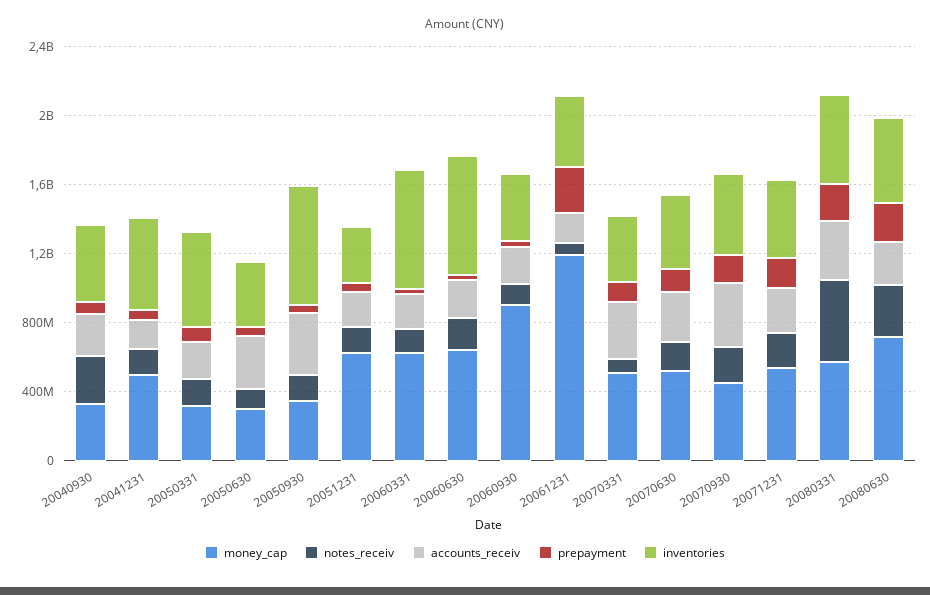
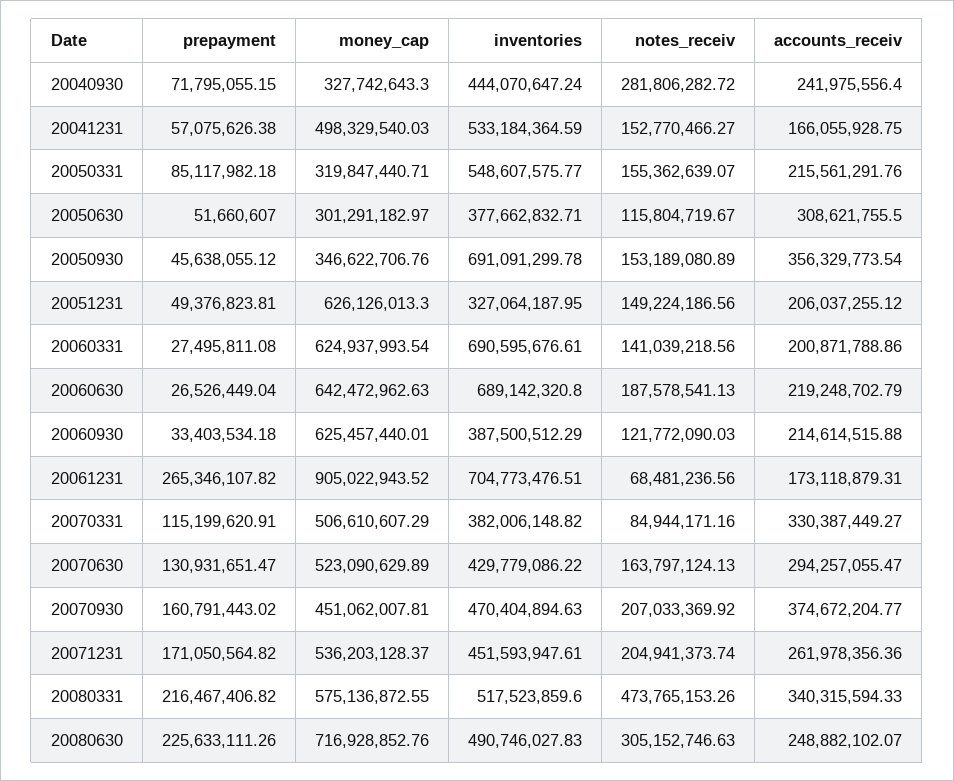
  {
    "money_cap": {
      "20040930": 327742643.3,
      "20041231": 498329540.03,
      "20050331": 319847440.71,
      "20050630": 301291182.97,
      "20050930": 346622706.76,
      "20051231": 626126013.3,
      "20060331": 624937993.54,
      "20060630": 642472962.63,
-     "20060930": 900000000,
+     "20060930": 625457440.01,
-     "20061231": 1200000000,
+     "20061231": 905022943.52,
      "20070331": 506610607.29,
      "20070630": 523090629.89,
      "20070930": 451062007.81,
      "20071231": 536203128.37,
      "20080331": 575136872.55,
      "20080630": 716928852.76
    },
    "notes_receiv": {
      "20040930": 281806282.72,
      "20041231": 152770466.27,
      "20050331": 155362639.07,
      "20050630": 115804719.67,
      "20050930": 153189080.89,
      "20051231": 149224186.56,
      "20060331": 141039218.56,
      "20060630": 187578541.13,
      "20060930": 121772090.03,
      "20061231": 68481236.56,
      "20070331": 84944171.16,
      "20070630": 163797124.13,
      "20070930": 207033369.92,
      "20071231": 204941373.74,
      "20080331": 473765153.26,
      "20080630": 305152746.63
    },
    "accounts_receiv": {
      "20040930": 241975556.4,
      "20041231": 166055928.75,
      "20050331": 215561291.76,
      "20050630": 308621755.5,
      "20050930": 356329773.54,
      "20051231": 206037255.12,
      "20060331": 200871788.86,
      "20060630": 219248702.79,
      "20060930": 214614515.88,
      "20061231": 173118879.31,
      "20070331": 330387449.27,
      "20070630": 294257055.47,
      "20070930": 374672204.77,
      "20071231": 261978356.36,
      "20080331": 340315594.33,
      "20080630": 248882102.07
    },
    "prepayment": {
      "20040930": 71795055.15,
      "20041231": 57075626.38,
      "20050331": 85117982.18,
      "20050630": 51660607,
      "20050930": 45638055.12,
      "20051231": 49376823.81,
      "20060331": 27495811.08,
      "20060630": 26526449.04,
      "20060930": 33403534.18,
      "20061231": 265346107.82,
      "20070331": 115199620.91,
      "20070630": 130931651.47,
      "20070930": 160791443.02,
      "20071231": 171050564.82,
      "20080331": 216467406.82,
      "20080630": 225633111.26
    },
    "inventories": {
      "20040930": 444070647.24,
      "20041231": 533184364.59,
      "20050331": 548607575.77,
      "20050630": 377662832.71,
      "20050930": 691091299.78,
      "20051231": 327064187.95,
      "20060331": 690595676.61,
      "20060630": 689142320.8,
      "20060930": 387500512.29,
-     "20061231": 400000000,
+     "20061231": 704773476.51,
      "20070331": 382006148.82,
      "20070630": 429779086.22,
      "20070930": 470404894.63,
      "20071231": 451593947.61,
      "20080331": 517523859.6,
      "20080630": 490746027.83
    }
  }

